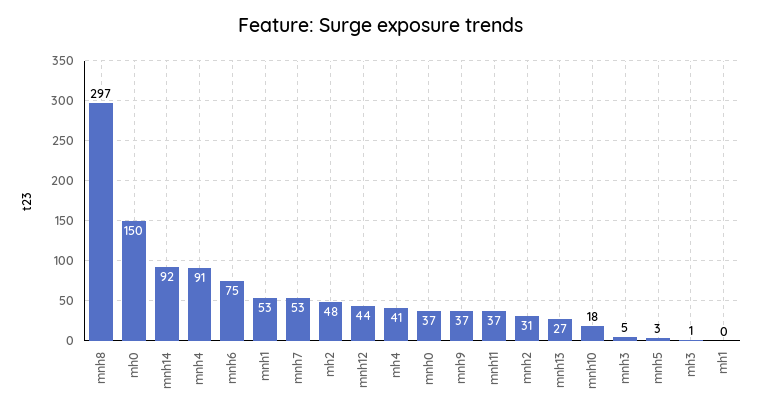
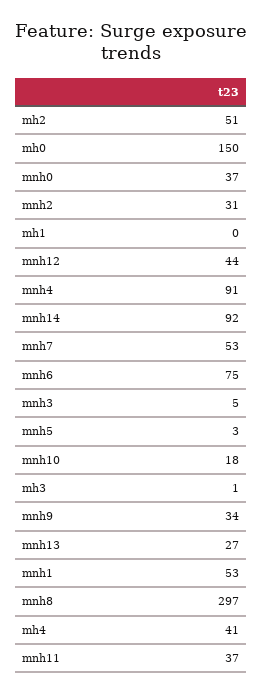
  {
    "mnh8": 297,
    "mh0": 150,
    "mnh14": 92,
    "mnh4": 91,
    "mnh6": 75,
    "mnh1": 53,
    "mnh7": 53,
-   "mh2": 48,
+   "mh2": 51,
    "mnh12": 44,
    "mh4": 41,
    "mnh0": 37,
-   "mnh9": 37,
+   "mnh9": 34,
    "mnh11": 37,
    "mnh2": 31,
    "mnh13": 27,
    "mnh10": 18,
    "mnh3": 5,
    "mnh5": 3,
    "mh3": 1,
    "mh1": 0
  }

